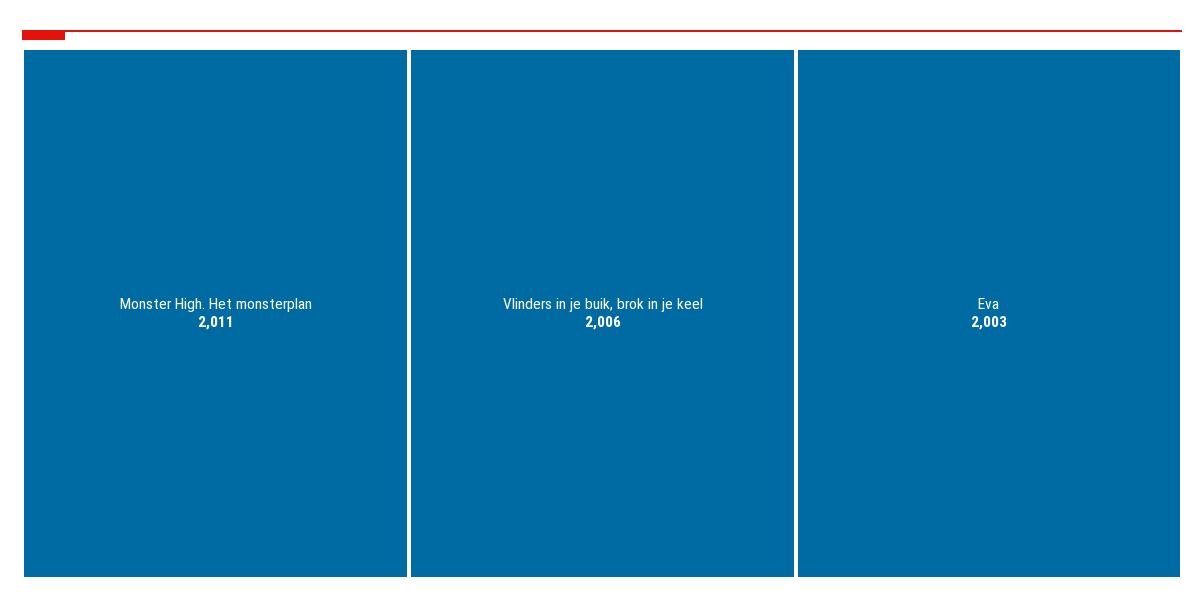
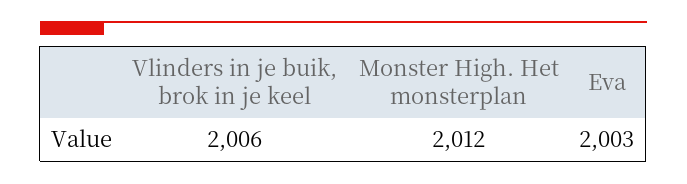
  {
-   "Monster High. Het monsterplan": 2011,
+   "Monster High. Het monsterplan": 2012,
    "Vlinders in je buik, brok in je keel": 2006,
    "Eva": 2003
  }

